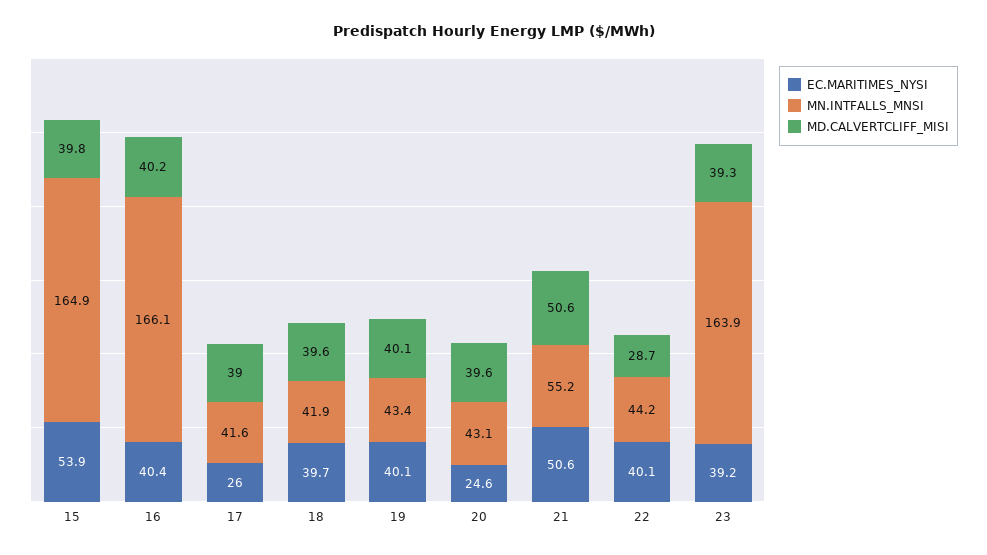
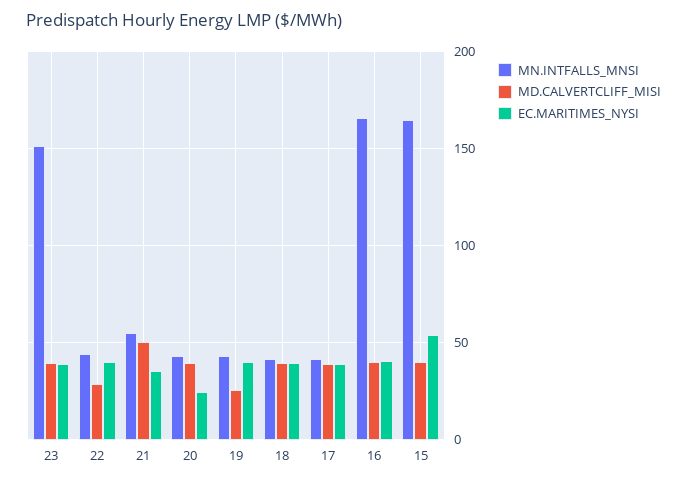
  {
    "EC.MARITIMES_NYSI": {
      "15": 53.9,
      "16": 40.4,
-     "17": 26,
+     "17": 40,
      "18": 39.7,
      "19": 40.1,
      "20": 24.6,
-     "21": 50.6,
+     "21": 35,
      "22": 40.1,
      "23": 39.2
    },
    "MN.INTFALLS_MNSI": {
      "15": 164.9,
      "16": 166.1,
      "17": 41.6,
      "18": 41.9,
      "19": 43.4,
      "20": 43.1,
      "21": 55.2,
      "22": 44.2,
-     "23": 163.9
+     "23": 150
    },
    "MD.CALVERTCLIFF_MISI": {
      "15": 39.8,
      "16": 40.2,
      "17": 39,
      "18": 39.6,
-     "19": 40.1,
+     "19": 25,
      "20": 39.6,
      "21": 50.6,
      "22": 28.7,
      "23": 39.3
    }
  }

